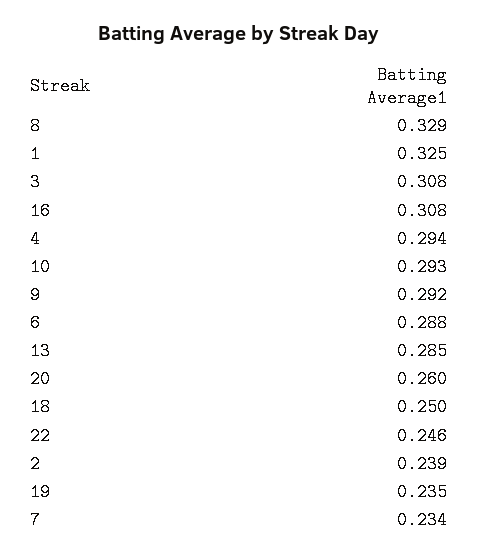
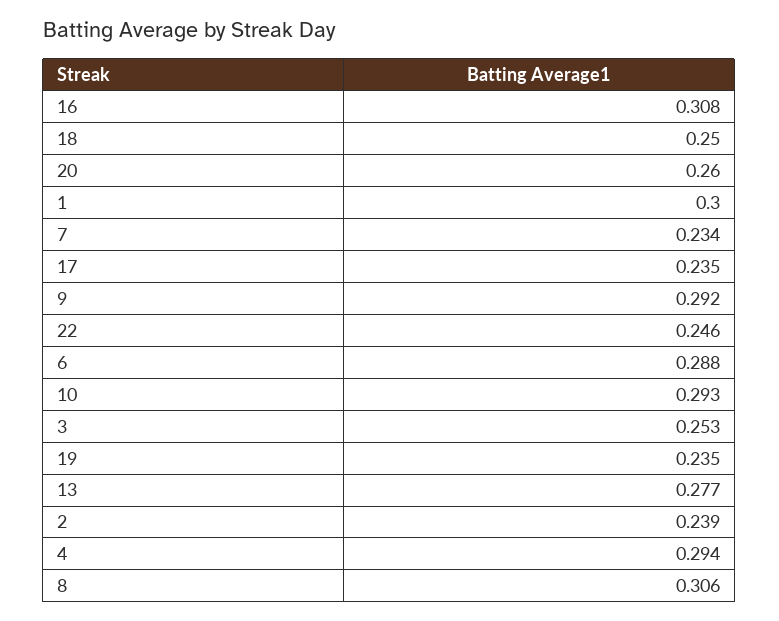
  {
-   "8": 0.329,
+   "8": 0.306,
-   "1": 0.325,
+   "1": 0.3,
-   "3": 0.308,
+   "3": 0.253,
    "16": 0.308,
    "4": 0.294,
    "10": 0.293,
    "9": 0.292,
    "6": 0.288,
-   "13": 0.285,
+   "13": 0.277,
    "20": 0.26,
    "18": 0.25,
    "22": 0.246,
    "2": 0.239,
    "19": 0.235,
-   "7": 0.234
+   "7": 0.234,
+   "17": 0.235
  }

